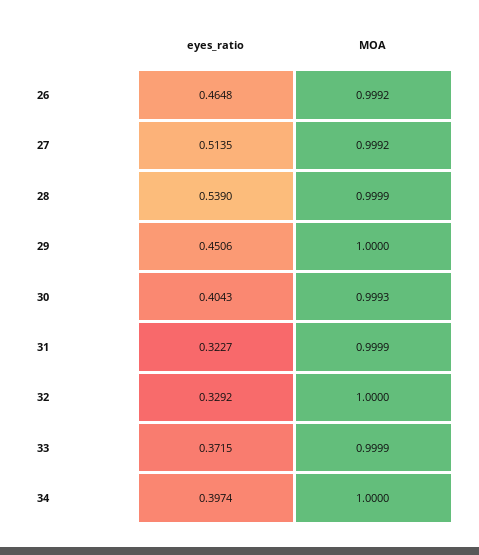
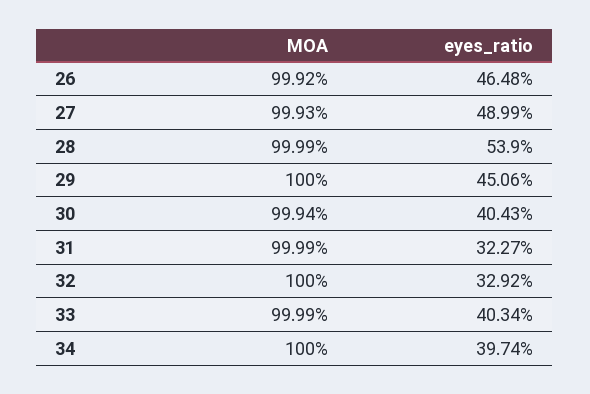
  {
    "eyes_ratio": {
      "26": 0.4648,
-     "27": 0.5135,
+     "27": 0.4899,
      "28": 0.539,
      "29": 0.4506,
      "30": 0.4043,
      "31": 0.3227,
      "32": 0.3292,
-     "33": 0.3715,
+     "33": 0.4034,
      "34": 0.3974
    },
    "MOA": {
      "26": 0.9992,
-     "27": 0.9992,
+     "27": 0.9993,
      "28": 0.9999,
      "29": 1,
-     "30": 0.9993,
+     "30": 0.9994,
      "31": 0.9999,
      "32": 1,
      "33": 0.9999,
      "34": 1
    }
  }

